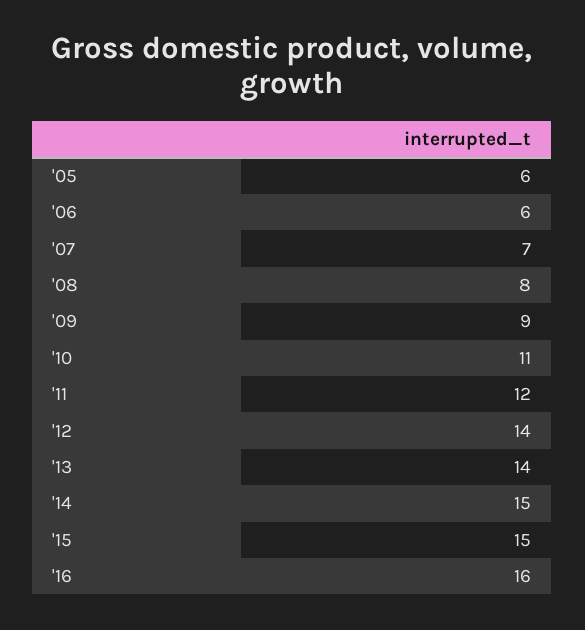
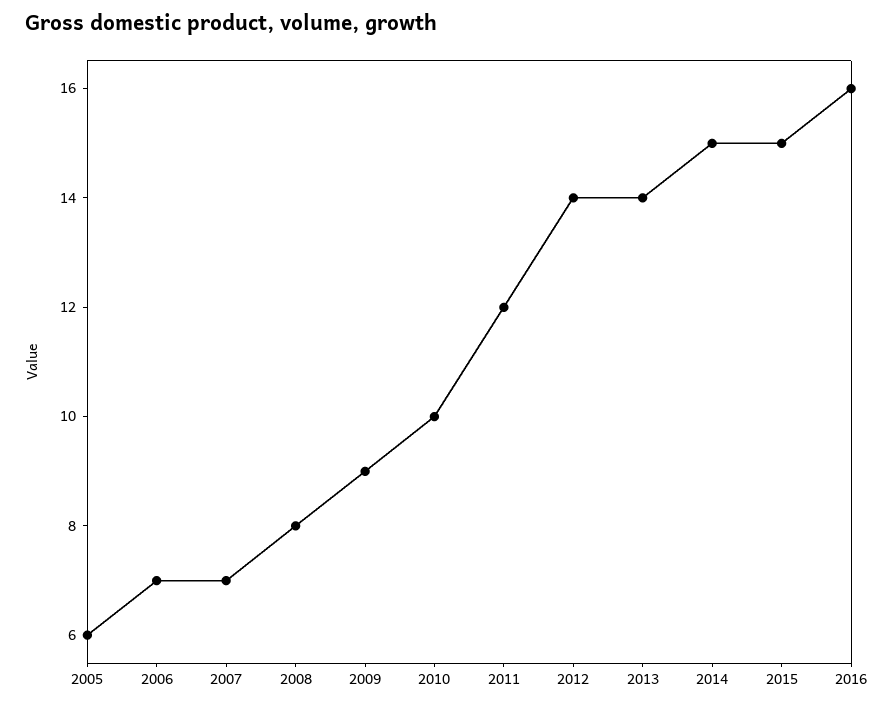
  {
    "'05": 6,
-   "'06": 6,
+   "'06": 7,
    "'07": 7,
    "'08": 8,
    "'09": 9,
-   "'10": 11,
+   "'10": 10,
    "'11": 12,
    "'12": 14,
    "'13": 14,
    "'14": 15,
    "'15": 15,
    "'16": 16
  }

